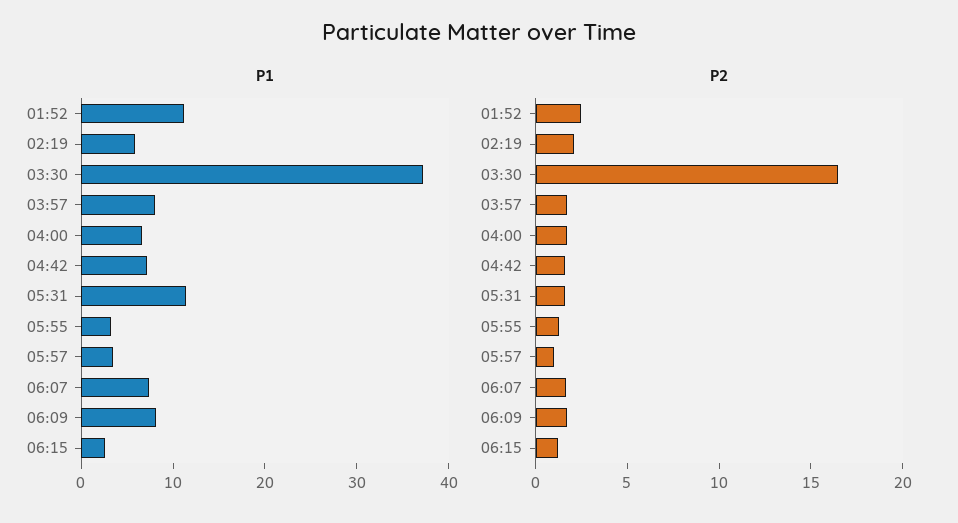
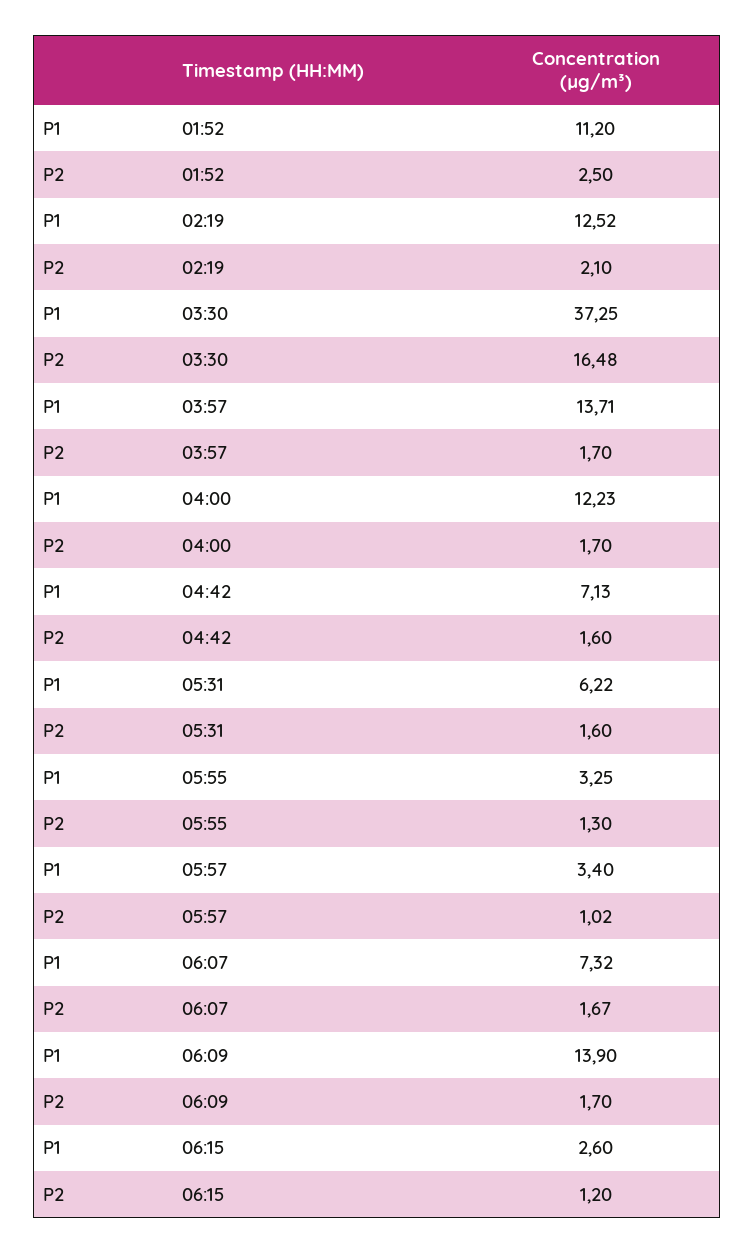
  {
    "P1": {
      "01:52": 11.2,
-     "02:19": 6,
+     "02:19": 12.52,
      "03:30": 37.25,
-     "03:57": 8,
+     "03:57": 13.71,
-     "04:00": 6,
+     "04:00": 12.23,
      "04:42": 7.13,
-     "05:31": 12,
+     "05:31": 6.22,
      "05:55": 3.25,
      "05:57": 3.4,
      "06:07": 7.32,
-     "06:09": 8,
+     "06:09": 13.9,
      "06:15": 2.6
    },
    "P2": {
      "01:52": 2.5,
      "02:19": 2.1,
      "03:30": 16.48,
      "03:57": 1.7,
      "04:00": 1.7,
      "04:42": 1.6,
      "05:31": 1.6,
      "05:55": 1.3,
      "05:57": 1.02,
      "06:07": 1.67,
      "06:09": 1.7,
      "06:15": 1.2
    }
  }

